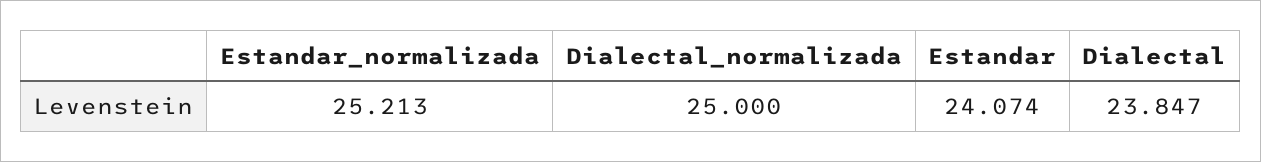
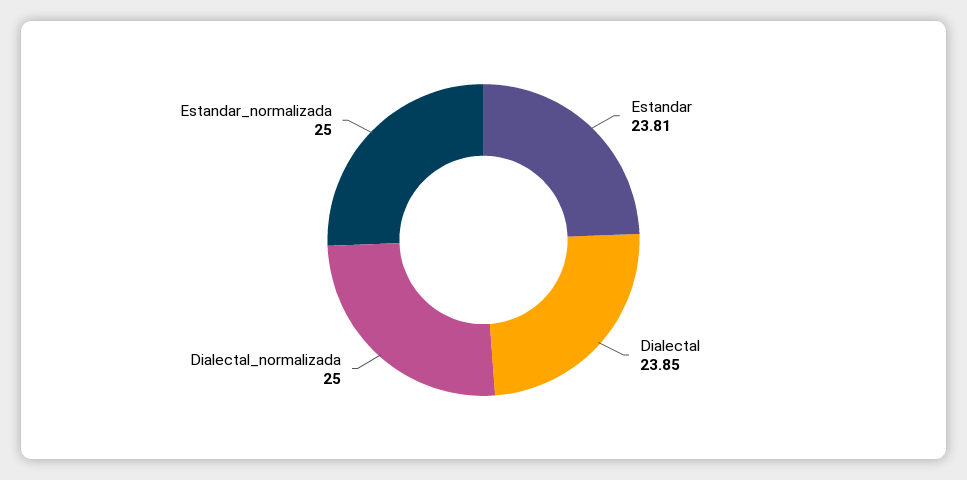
  {
-   "Estandar_normalizada": 25.213,
+   "Estandar_normalizada": 25,
    "Dialectal_normalizada": 25,
-   "Estandar": 24.074,
+   "Estandar": 23.81,
    "Dialectal": 23.847
  }

